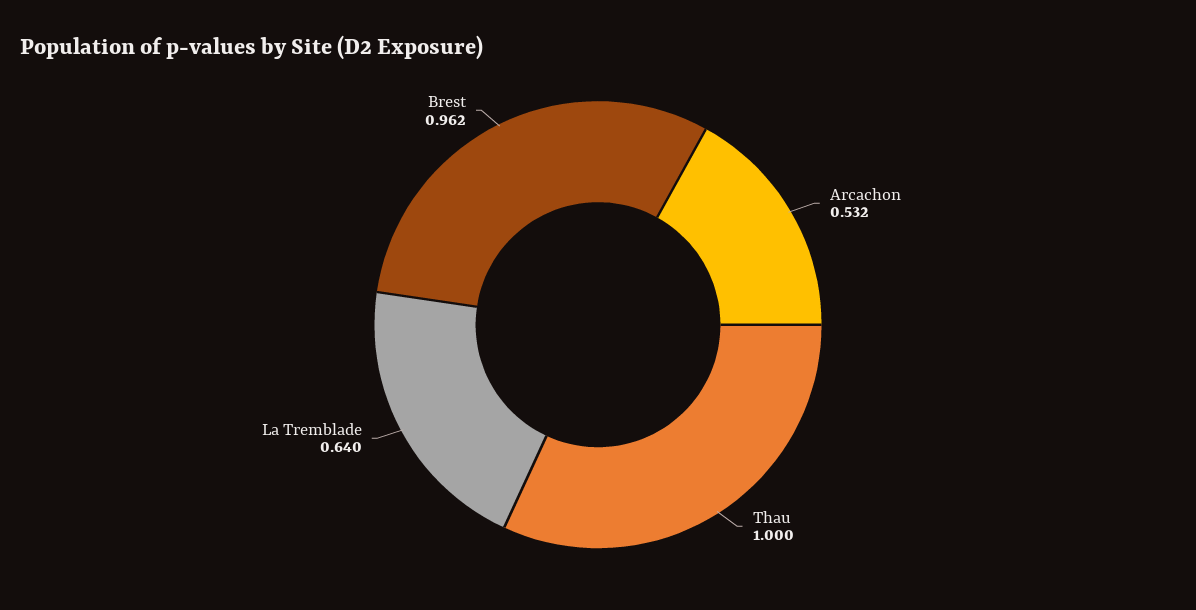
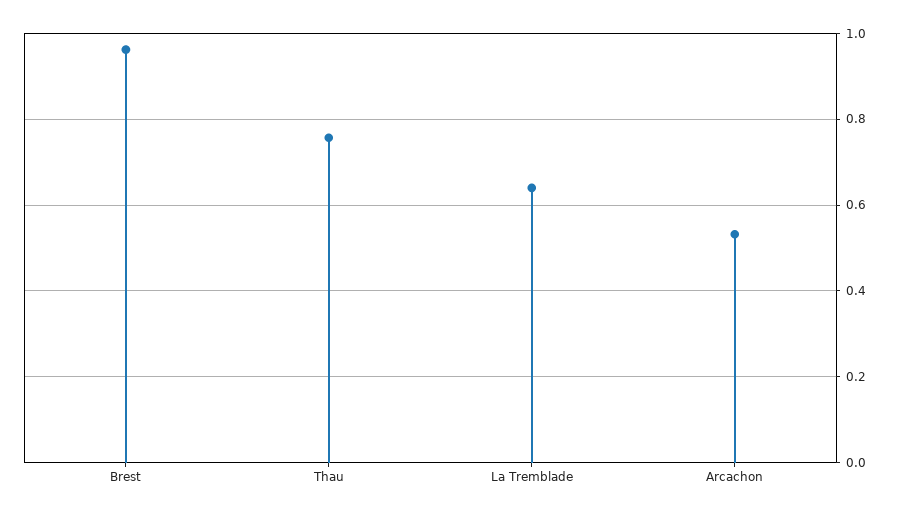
  {
    "Arcachon": 0.532,
-   "Thau": 1,
+   "Thau": 0.76,
    "La Tremblade": 0.64,
    "Brest": 0.962
  }

